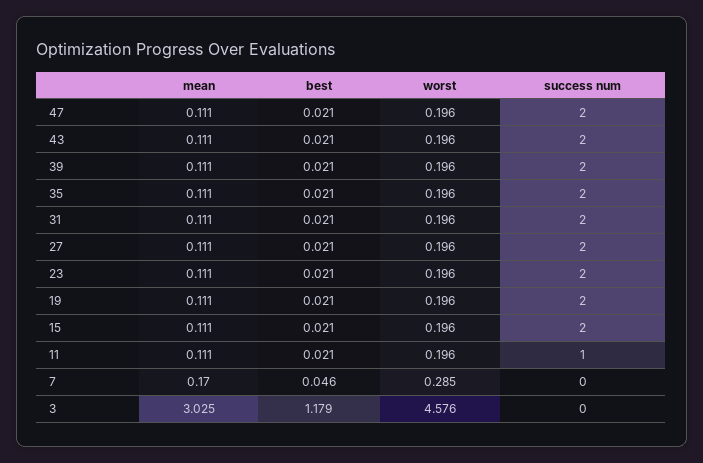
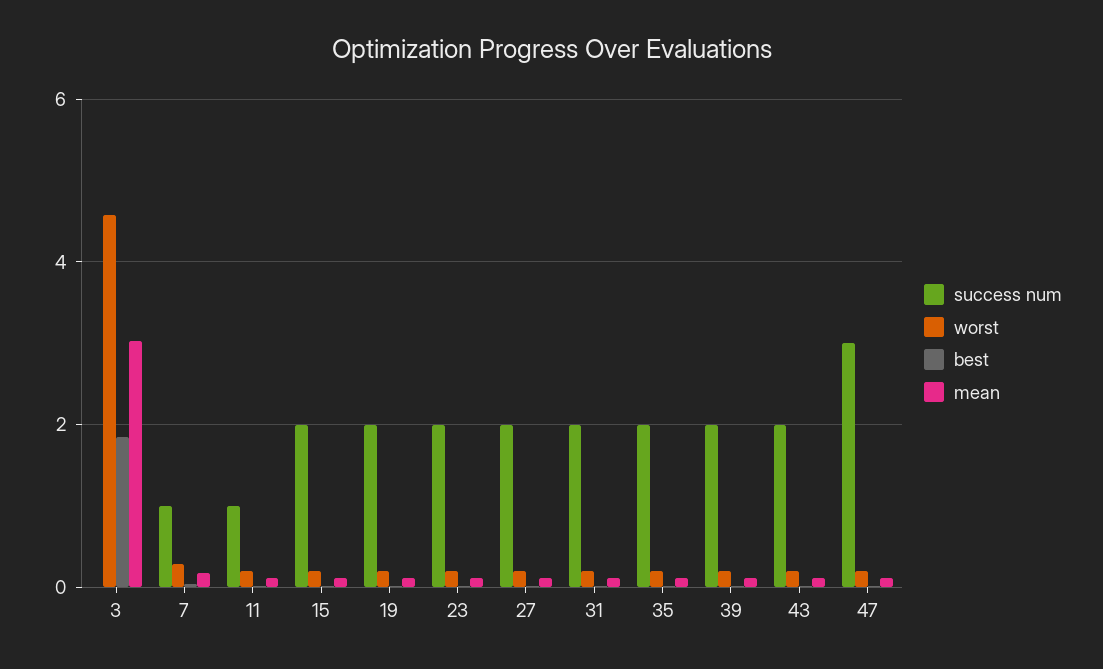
  {
    "mean": {
      "47": 0.111,
      "43": 0.111,
      "39": 0.111,
      "35": 0.111,
      "31": 0.111,
      "27": 0.111,
      "23": 0.111,
      "19": 0.111,
      "15": 0.111,
      "11": 0.111,
      "7": 0.17,
      "3": 3.025
    },
    "best": {
      "47": 0.021,
      "43": 0.021,
      "39": 0.021,
      "35": 0.021,
      "31": 0.021,
      "27": 0.021,
      "23": 0.021,
      "19": 0.021,
      "15": 0.021,
      "11": 0.021,
      "7": 0.046,
-     "3": 1.179
+     "3": 1.8
    },
    "worst": {
      "47": 0.196,
      "43": 0.196,
      "39": 0.196,
      "35": 0.196,
      "31": 0.196,
      "27": 0.196,
      "23": 0.196,
      "19": 0.196,
      "15": 0.196,
      "11": 0.196,
      "7": 0.285,
      "3": 4.576
    },
    "success num": {
-     "47": 2,
+     "47": 3,
      "43": 2,
      "39": 2,
      "35": 2,
      "31": 2,
      "27": 2,
      "23": 2,
      "19": 2,
      "15": 2,
      "11": 1,
-     "7": 0,
+     "7": 1,
      "3": 0
    }
  }

